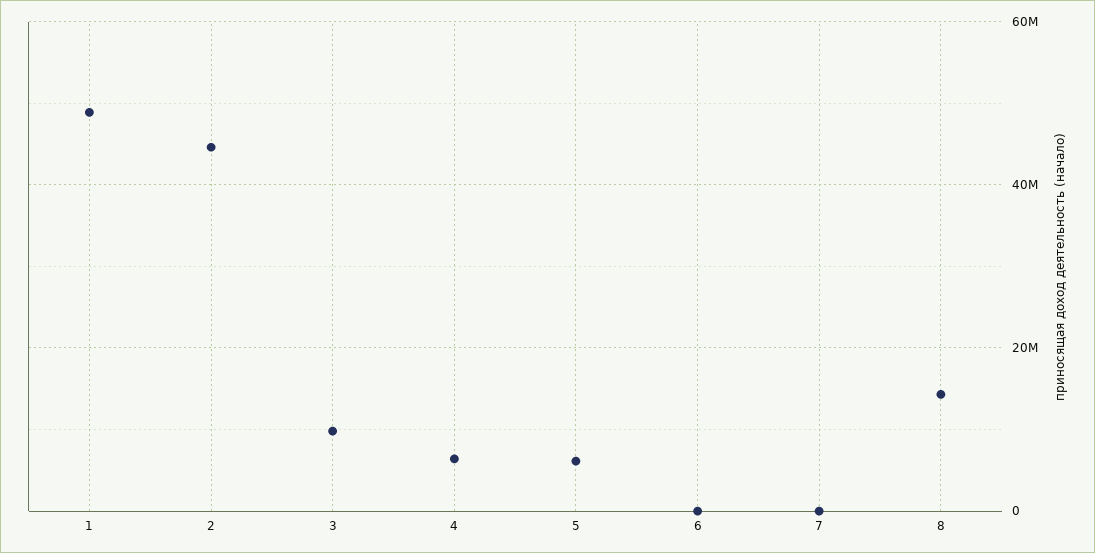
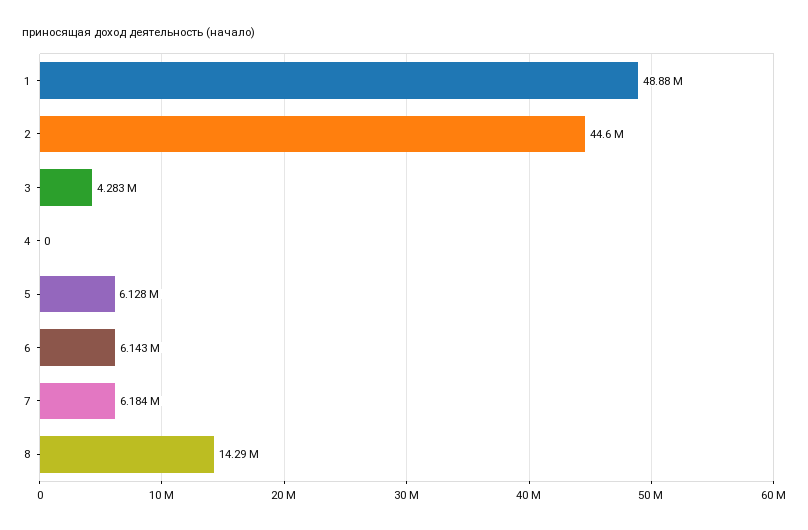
  {
    "1": 48880000,
    "2": 44600000,
-   "3": 10000000,
+   "3": 4283000,
-   "4": 6000000,
+   "4": 0,
    "5": 6128000,
-   "6": 0,
+   "6": 6143000,
-   "7": 0,
+   "7": 6184000,
    "8": 14290000
  }

